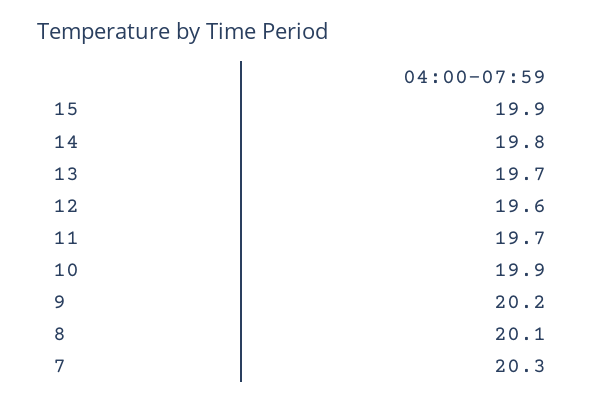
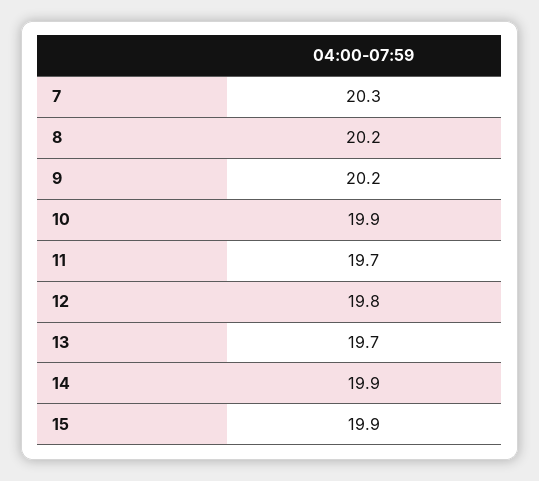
  {
    "15": 19.9,
-   "14": 19.8,
+   "14": 19.9,
    "13": 19.7,
-   "12": 19.6,
+   "12": 19.8,
    "11": 19.7,
    "10": 19.9,
    "9": 20.2,
-   "8": 20.1,
+   "8": 20.2,
    "7": 20.3
  }

